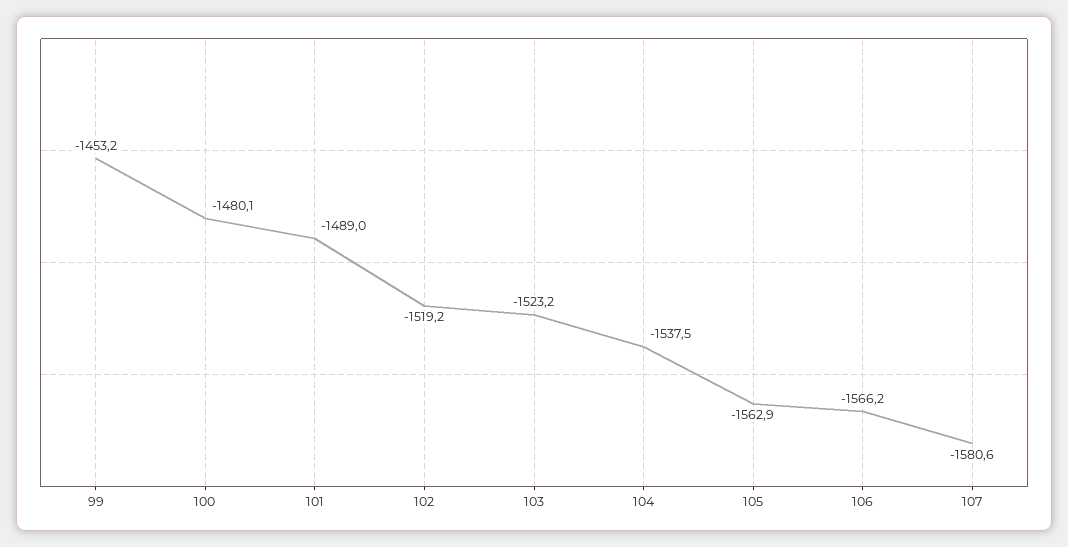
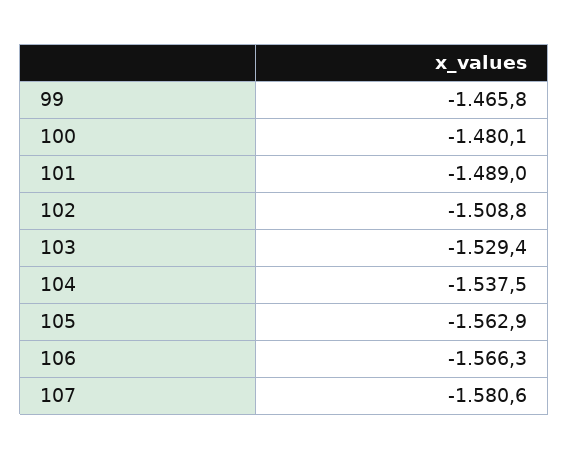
  {
-   "99": -1453.2,
+   "99": -1465.8,
    "100": -1480.1,
    "101": -1489,
-   "102": -1519.2,
+   "102": -1508.8,
-   "103": -1523.2,
+   "103": -1529.4,
    "104": -1537.5,
    "105": -1562.9,
-   "106": -1566.2,
+   "106": -1566.3,
    "107": -1580.6
  }

